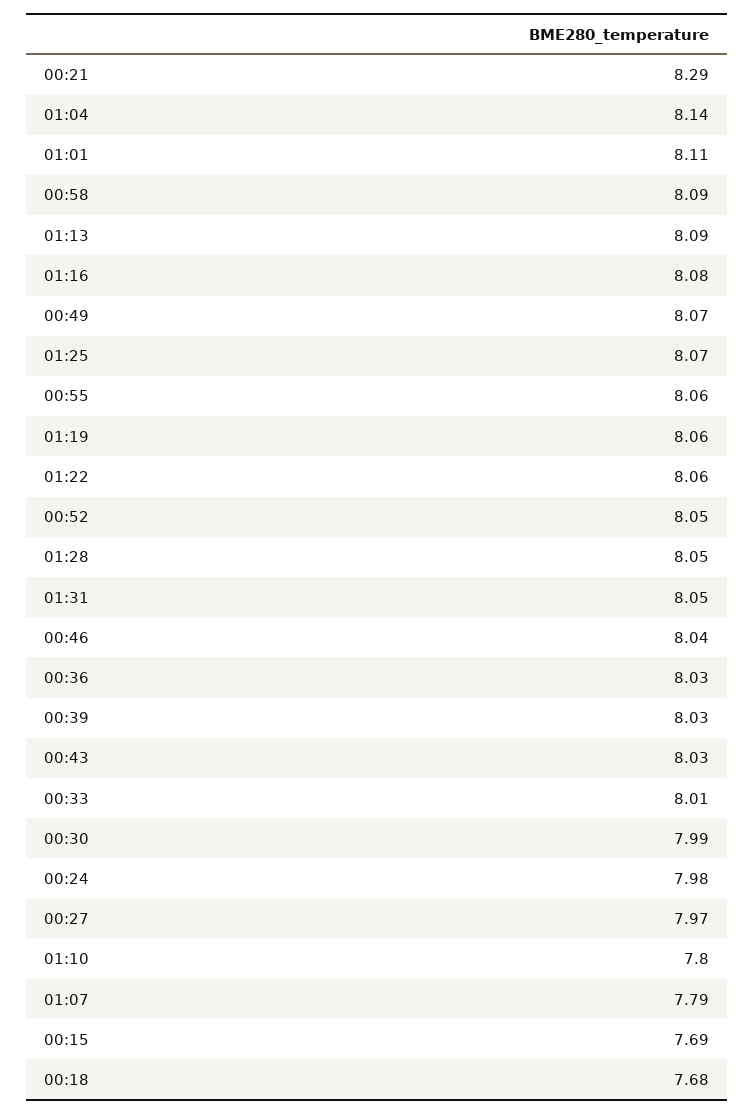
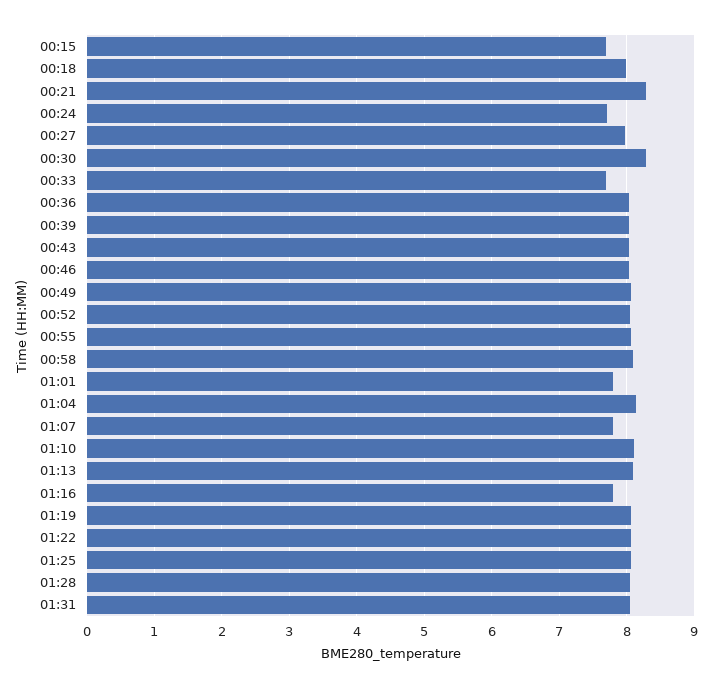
  {
    "00:21": 8.29,
    "01:04": 8.14,
-   "01:01": 8.11,
+   "01:01": 7.8,
    "00:58": 8.09,
    "01:13": 8.09,
-   "01:16": 8.08,
+   "01:16": 7.8,
    "00:49": 8.07,
    "01:25": 8.07,
    "00:55": 8.06,
    "01:19": 8.06,
    "01:22": 8.06,
    "00:52": 8.05,
    "01:28": 8.05,
    "01:31": 8.05,
    "00:46": 8.04,
    "00:36": 8.03,
    "00:39": 8.03,
    "00:43": 8.03,
-   "00:33": 8.01,
+   "00:33": 7.7,
-   "00:30": 7.99,
+   "00:30": 8.3,
-   "00:24": 7.98,
+   "00:24": 7.7,
    "00:27": 7.97,
-   "01:10": 7.8,
+   "01:10": 8.1,
    "01:07": 7.79,
    "00:15": 7.69,
-   "00:18": 7.68
+   "00:18": 8
  }

